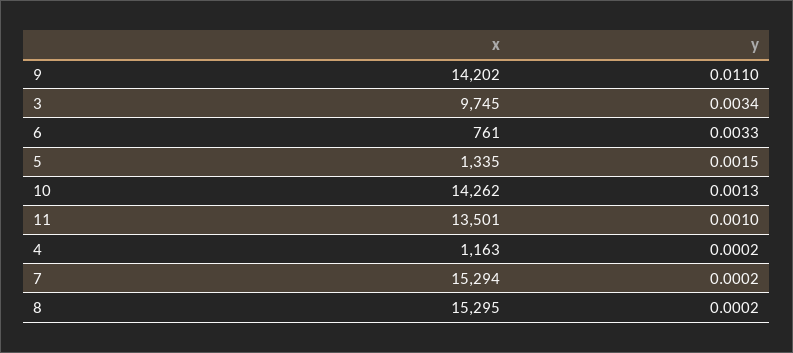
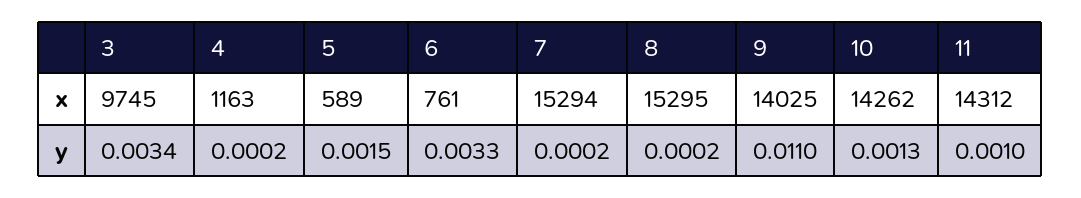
  {
    "x": {
-     "9": 14202,
+     "9": 14025,
      "3": 9745,
      "6": 761,
-     "5": 1335,
+     "5": 589,
      "10": 14262,
-     "11": 13501,
+     "11": 14312,
      "4": 1163,
      "7": 15294,
      "8": 15295
    },
    "y": {
      "9": 0.011,
      "3": 0.0034,
      "6": 0.0033,
      "5": 0.0015,
      "10": 0.0013,
      "11": 0.001,
      "4": 0.0002,
      "7": 0.0002,
      "8": 0.0002
    }
  }

